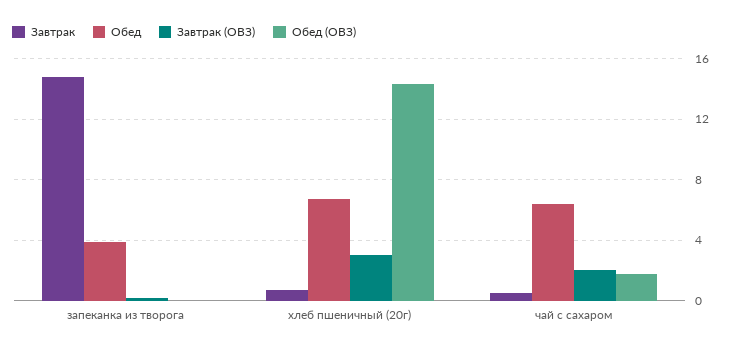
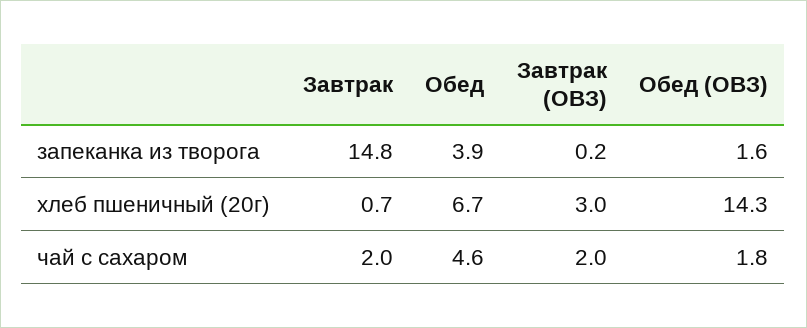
  {
    "Завтрак": {
      "запеканка из творога": 14.8,
      "хлеб пшеничный (20г)": 0.7,
-     "чай с сахаром": 0.5
+     "чай с сахаром": 2
    },
    "Обед": {
      "запеканка из творога": 3.9,
      "хлеб пшеничный (20г)": 6.7,
-     "чай с сахаром": 6.5
+     "чай с сахаром": 4.6
    },
    "Завтрак (ОВЗ)": {
      "запеканка из творога": 0.2,
      "хлеб пшеничный (20г)": 3,
      "чай с сахаром": 2
    },
    "Обед (ОВЗ)": {
-     "запеканка из творога": 0,
+     "запеканка из творога": 1.6,
      "хлеб пшеничный (20г)": 14.3,
      "чай с сахаром": 1.8
    }
  }

